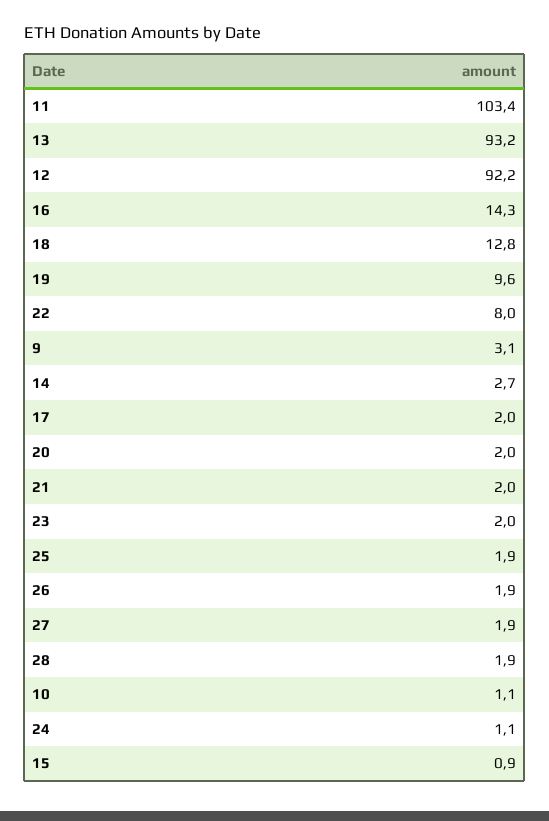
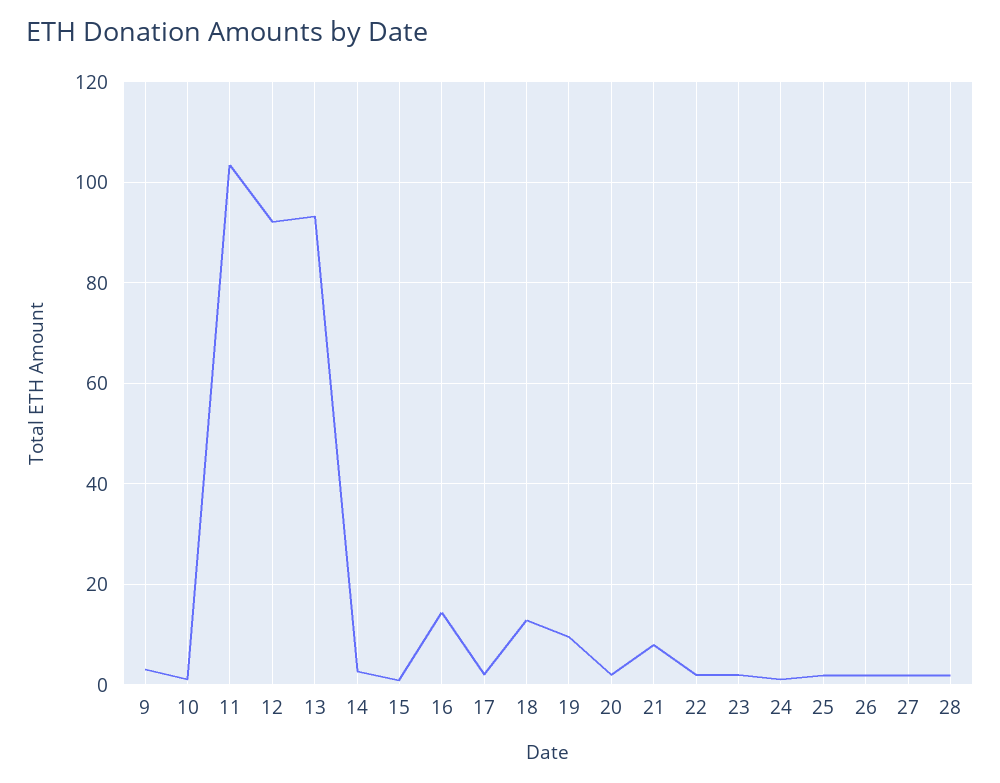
  {
    "11": 103.4,
    "13": 93.2,
    "12": 92.2,
    "16": 14.3,
    "18": 12.8,
    "19": 9.6,
-   "22": 8,
+   "22": 2,
    "9": 3.1,
    "14": 2.7,
    "17": 2,
    "20": 2,
-   "21": 2,
+   "21": 8,
    "23": 2,
    "25": 1.9,
    "26": 1.9,
    "27": 1.9,
    "28": 1.9,
    "10": 1.1,
    "24": 1.1,
    "15": 0.9
  }

